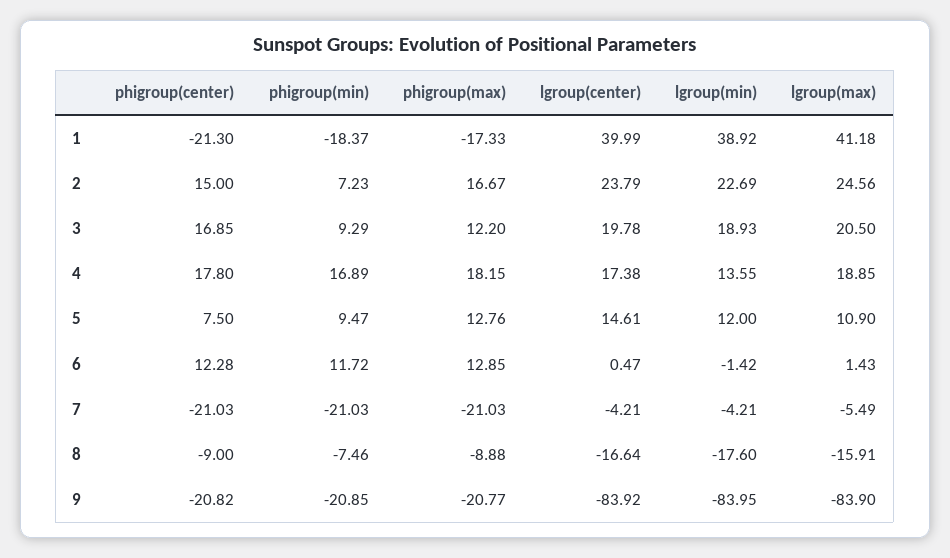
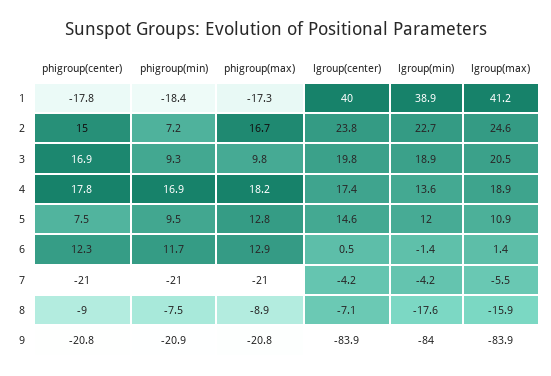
  {
    "phigroup(center)": {
-     "1": -21.3,
+     "1": -17.8,
      "2": 15,
      "3": 16.85,
      "4": 17.8,
      "5": 7.5,
      "6": 12.28,
      "7": -21.03,
      "8": -9,
      "9": -20.82
    },
    "phigroup(min)": {
      "1": -18.37,
      "2": 7.23,
      "3": 9.29,
      "4": 16.89,
      "5": 9.47,
      "6": 11.72,
      "7": -21.03,
      "8": -7.46,
      "9": -20.85
    },
    "phigroup(max)": {
      "1": -17.33,
      "2": 16.67,
-     "3": 12.2,
+     "3": 9.8,
      "4": 18.15,
      "5": 12.76,
      "6": 12.85,
      "7": -21.03,
      "8": -8.88,
      "9": -20.77
    },
    "lgroup(center)": {
      "1": 39.99,
      "2": 23.79,
      "3": 19.78,
      "4": 17.38,
      "5": 14.61,
      "6": 0.47,
      "7": -4.21,
-     "8": -16.64,
+     "8": -7.1,
      "9": -83.92
    },
    "lgroup(min)": {
      "1": 38.92,
      "2": 22.69,
      "3": 18.93,
      "4": 13.55,
      "5": 12,
      "6": -1.42,
      "7": -4.21,
      "8": -17.6,
      "9": -83.95
    },
    "lgroup(max)": {
      "1": 41.18,
      "2": 24.56,
      "3": 20.5,
      "4": 18.85,
      "5": 10.9,
      "6": 1.43,
      "7": -5.49,
      "8": -15.91,
      "9": -83.9
    }
  }

